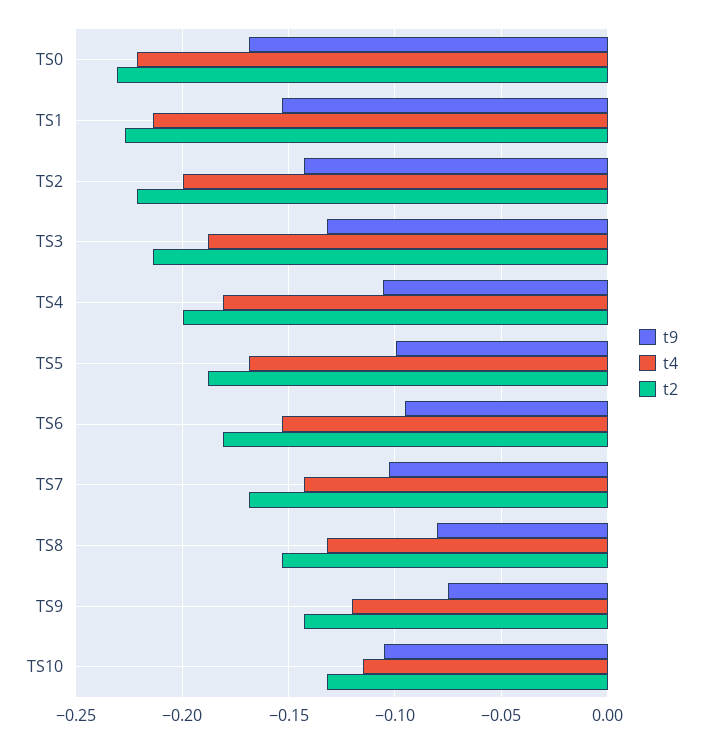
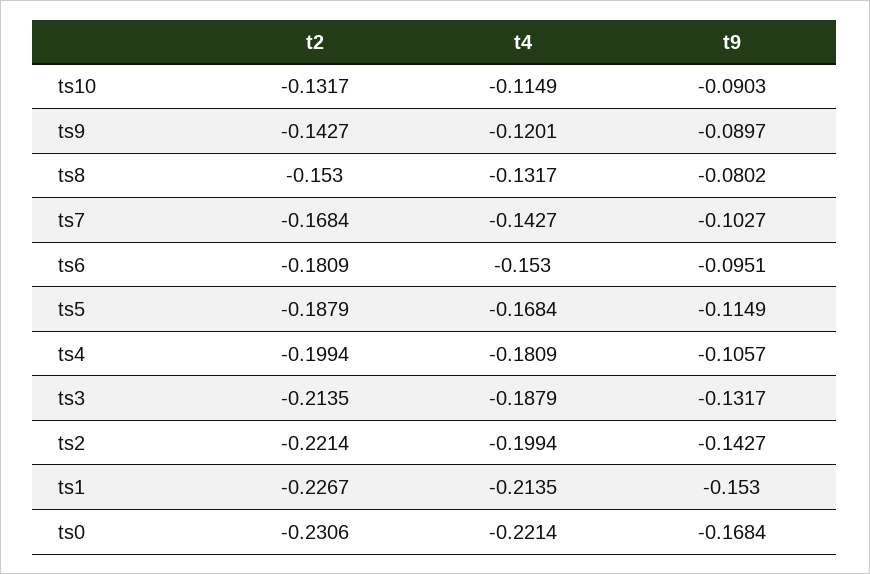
  {
    "t9": {
      "TS0": -0.1684,
      "TS1": -0.153,
      "TS2": -0.1427,
      "TS3": -0.1317,
      "TS4": -0.1057,
-     "TS5": -0.1,
+     "TS5": -0.1149,
      "TS6": -0.0951,
      "TS7": -0.1027,
      "TS8": -0.0802,
-     "TS9": -0.075,
+     "TS9": -0.0897,
-     "TS10": -0.105
+     "TS10": -0.0903
    },
    "t4": {
      "TS0": -0.2214,
      "TS1": -0.2135,
      "TS2": -0.1994,
      "TS3": -0.1879,
      "TS4": -0.1809,
      "TS5": -0.1684,
      "TS6": -0.153,
      "TS7": -0.1427,
      "TS8": -0.1317,
      "TS9": -0.1201,
      "TS10": -0.1149
    },
    "t2": {
      "TS0": -0.2306,
      "TS1": -0.2267,
      "TS2": -0.2214,
      "TS3": -0.2135,
      "TS4": -0.1994,
      "TS5": -0.1879,
      "TS6": -0.1809,
      "TS7": -0.1684,
      "TS8": -0.153,
      "TS9": -0.1427,
      "TS10": -0.1317
    }
  }

